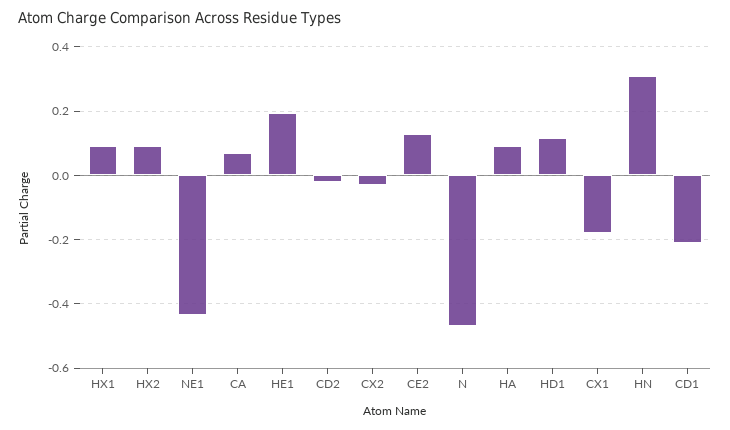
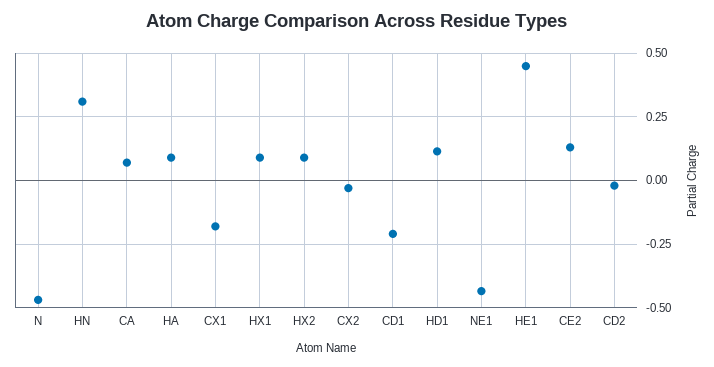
  {
    "HX1": 0.1,
    "HX2": 0.1,
    "NE1": -0.44,
    "CA": 0.08,
-   "HE1": 0.2,
+   "HE1": 0.45,
    "CD2": -0.02,
    "CX2": -0.04,
    "CE2": 0.14,
    "N": -0.48,
    "HA": 0.1,
    "HD1": 0.12,
    "CX1": -0.18,
    "HN": 0.32,
    "CD1": -0.22
  }

